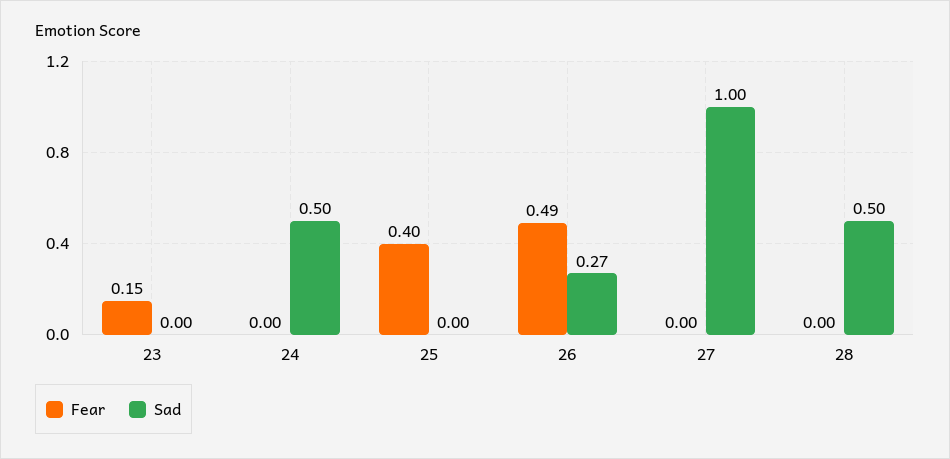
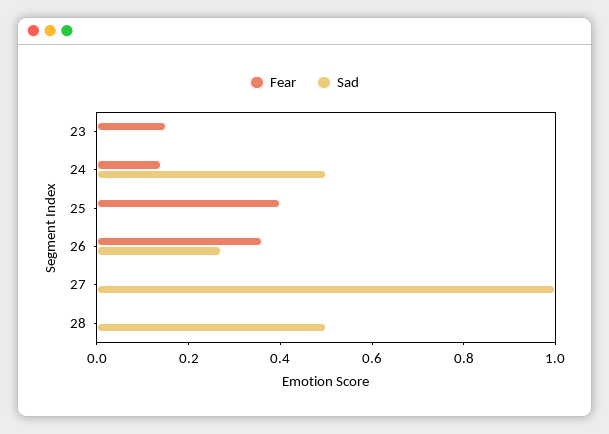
  {
    "Fear": {
      "23": 0.15,
-     "24": 0,
+     "24": 0.15,
      "25": 0.4,
-     "26": 0.49,
+     "26": 0.35,
      "27": 0,
      "28": 0
    },
    "Sad": {
      "23": 0,
      "24": 0.5,
      "25": 0,
      "26": 0.27,
      "27": 1,
      "28": 0.5
    }
  }

